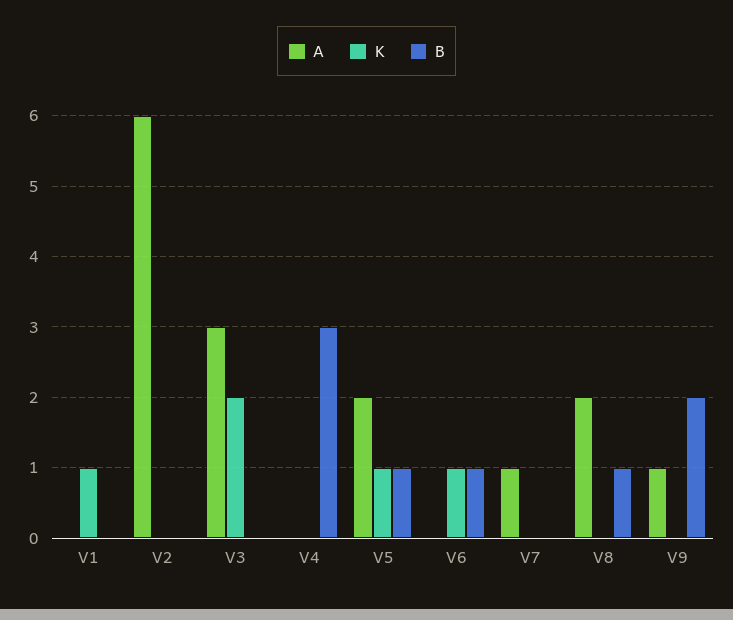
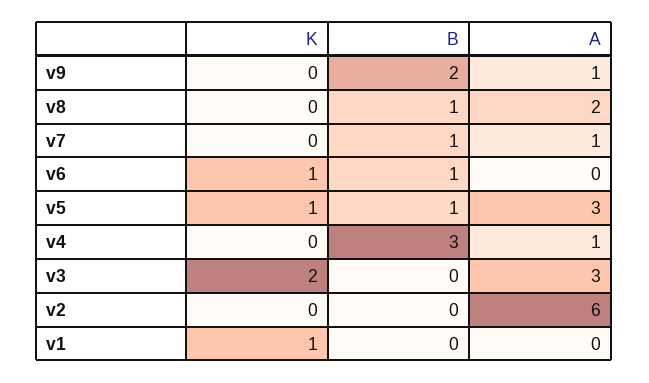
  {
    "A": {
      "V1": 0,
      "V2": 6,
      "V3": 3,
-     "V4": 0,
+     "V4": 1,
-     "V5": 2,
+     "V5": 3,
      "V6": 0,
      "V7": 1,
      "V8": 2,
      "V9": 1
    },
    "K": {
      "V1": 1,
      "V2": 0,
      "V3": 2,
      "V4": 0,
      "V5": 1,
      "V6": 1,
      "V7": 0,
      "V8": 0,
      "V9": 0
    },
    "B": {
      "V1": 0,
      "V2": 0,
      "V3": 0,
      "V4": 3,
      "V5": 1,
      "V6": 1,
-     "V7": 0,
+     "V7": 1,
      "V8": 1,
      "V9": 2
    }
  }

